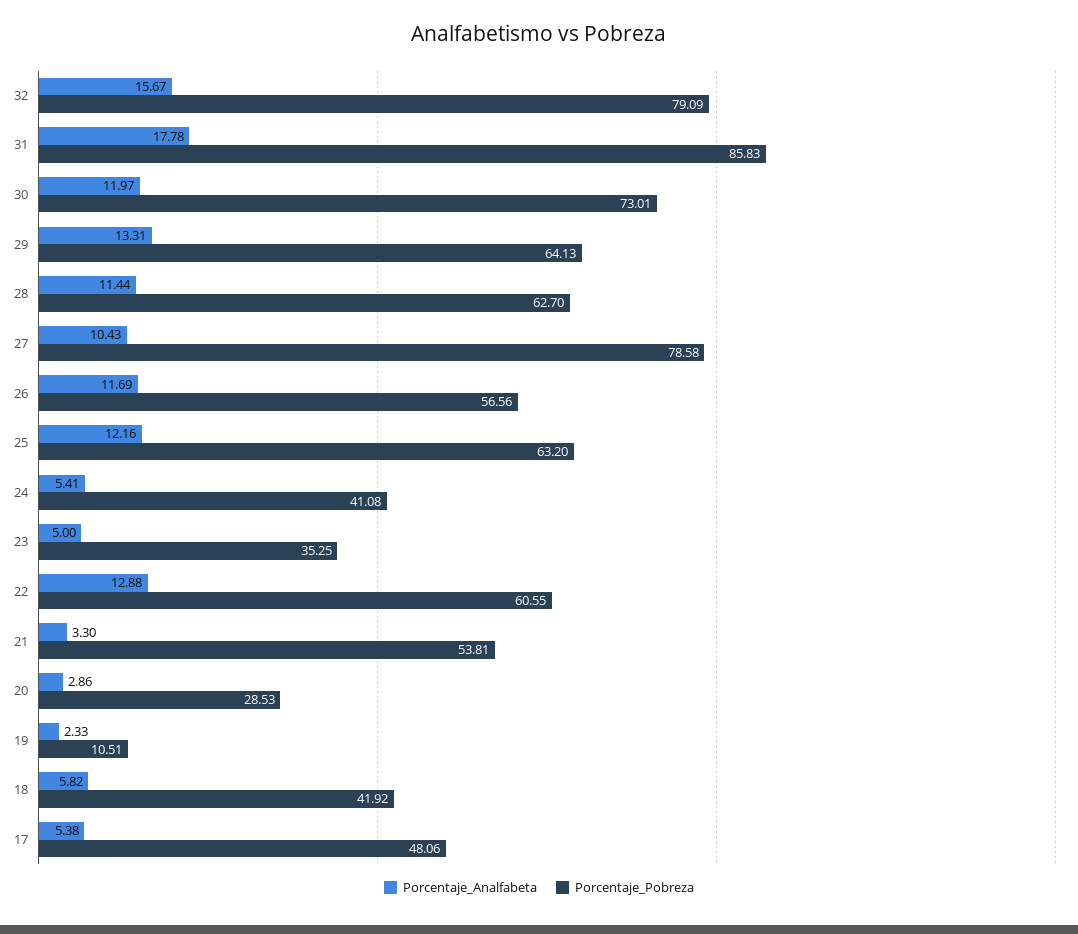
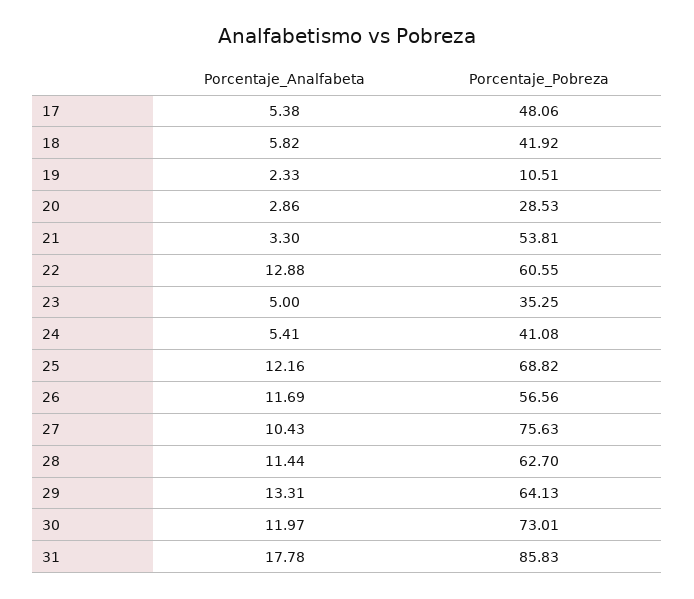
  {
    "Porcentaje_Analfabeta": {
-     "32": 15.67,
      "31": 17.78,
      "30": 11.97,
      "29": 13.31,
      "28": 11.44,
      "27": 10.43,
      "26": 11.69,
      "25": 12.16,
      "24": 5.41,
      "23": 5,
      "22": 12.88,
      "21": 3.3,
      "20": 2.86,
      "19": 2.33,
      "18": 5.82,
      "17": 5.38
    },
    "Porcentaje_Pobreza": {
-     "32": 79.09,
      "31": 85.83,
      "30": 73.01,
      "29": 64.13,
      "28": 62.7,
-     "27": 78.58,
+     "27": 75.63,
      "26": 56.56,
-     "25": 63.2,
+     "25": 68.82,
      "24": 41.08,
      "23": 35.25,
      "22": 60.55,
      "21": 53.81,
      "20": 28.53,
      "19": 10.51,
      "18": 41.92,
      "17": 48.06
    }
  }

